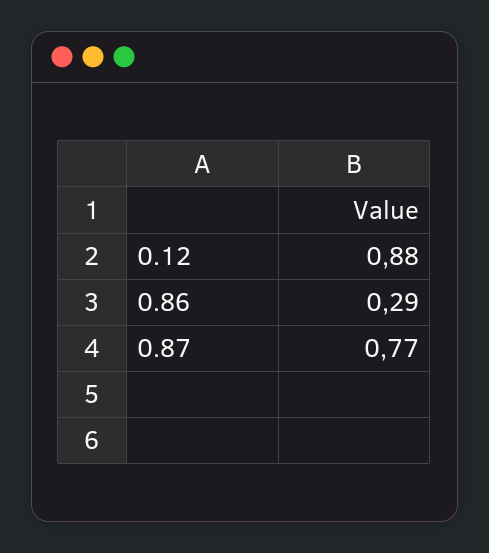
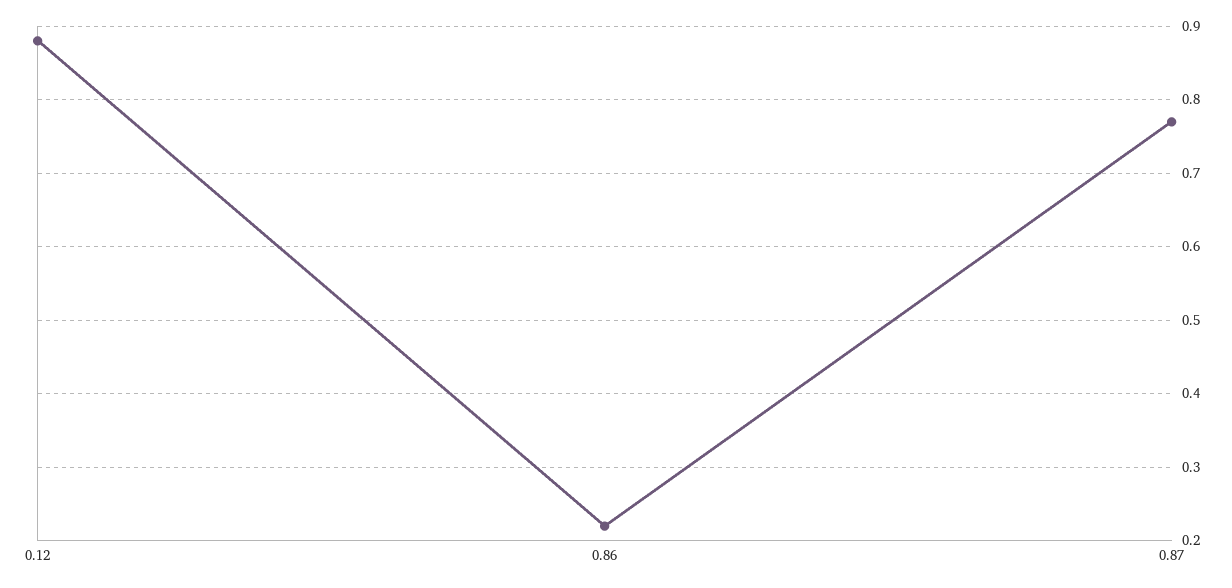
  {
    "0.12": 0.88,
-   "0.86": 0.29,
+   "0.86": 0.22,
    "0.87": 0.77
  }

